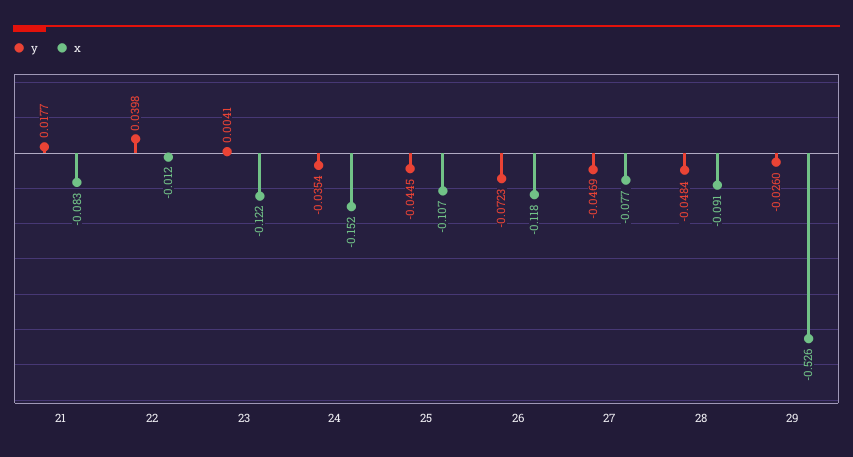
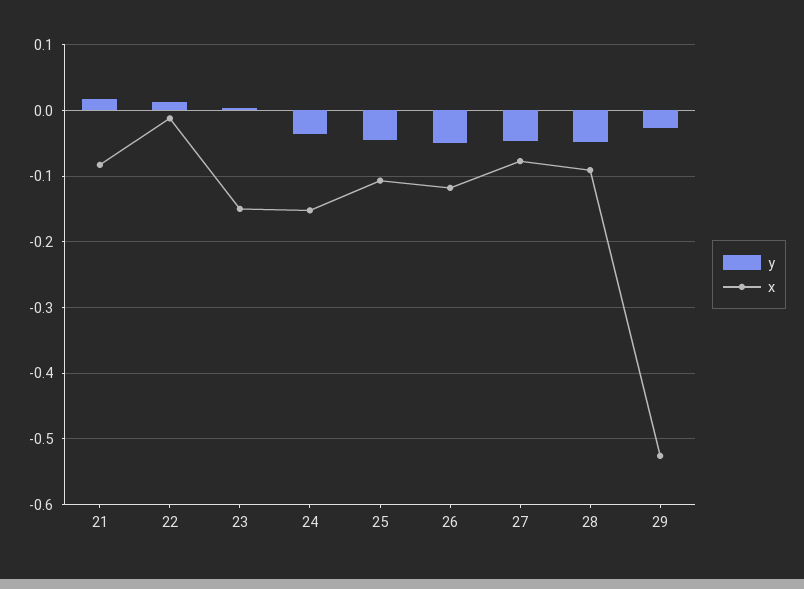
  {
    "y": {
      "21": 0.0177,
-     "22": 0.0398,
+     "22": 0.01,
      "23": 0.0041,
      "24": -0.0354,
      "25": -0.0445,
-     "26": -0.0723,
+     "26": -0.05,
      "27": -0.0469,
      "28": -0.0484,
      "29": -0.026
    },
    "x": {
      "21": -0.083,
      "22": -0.012,
-     "23": -0.122,
+     "23": -0.15,
      "24": -0.152,
      "25": -0.107,
      "26": -0.118,
      "27": -0.077,
      "28": -0.091,
      "29": -0.526
    }
  }

